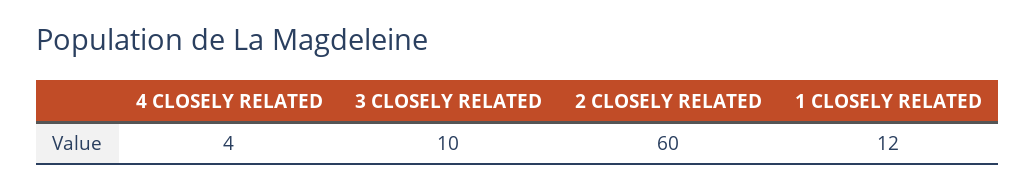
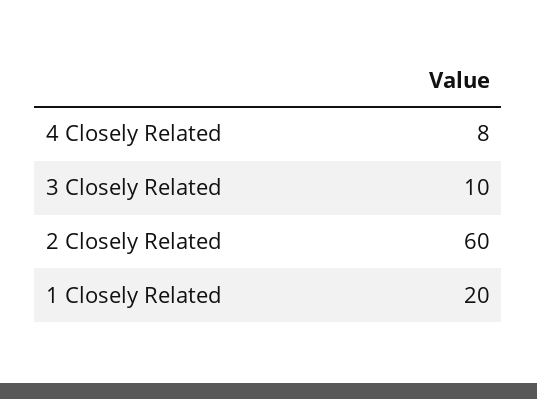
  {
-   "4 CLOSELY RELATED": 4,
+   "4 CLOSELY RELATED": 8,
    "3 CLOSELY RELATED": 10,
    "2 CLOSELY RELATED": 60,
-   "1 CLOSELY RELATED": 12
+   "1 CLOSELY RELATED": 20
  }

